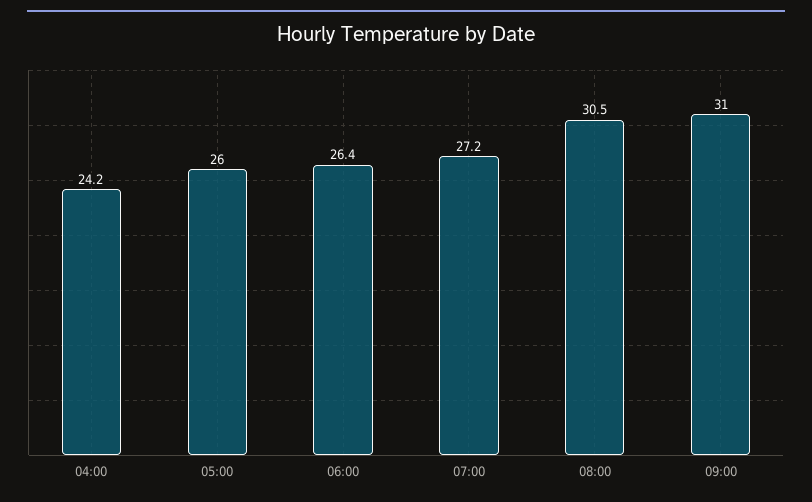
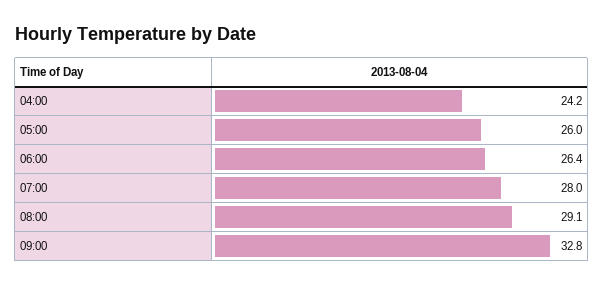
  {
    "04:00": 24.2,
    "05:00": 26,
    "06:00": 26.4,
-   "07:00": 27.2,
+   "07:00": 28,
-   "08:00": 30.5,
+   "08:00": 29.1,
-   "09:00": 31
+   "09:00": 32.8
  }

